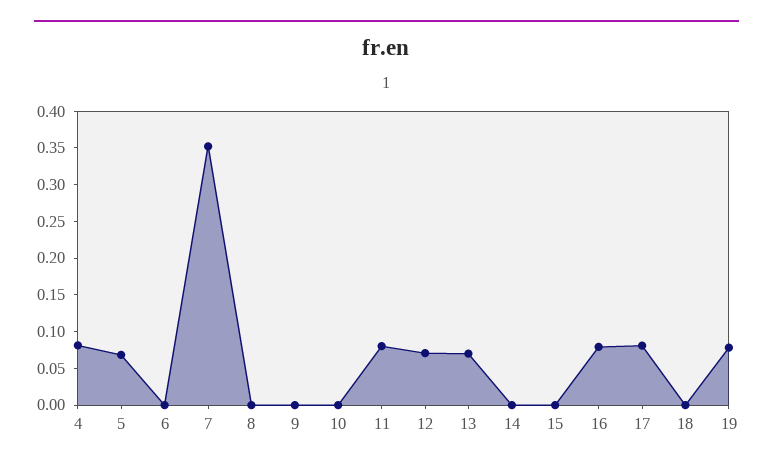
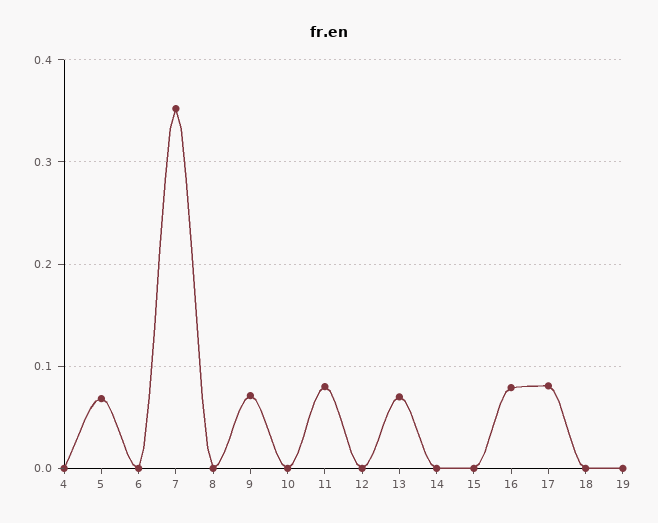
  {
-   "4": 0.075,
+   "4": 0,
    "5": 0.07,
    "6": 0,
    "7": 0.35,
    "8": 0,
-   "9": 0,
+   "9": 0.07,
    "10": 0,
    "11": 0.08,
-   "12": 0.075,
+   "12": 0,
    "13": 0.07,
    "14": 0,
    "15": 0,
    "16": 0.08,
    "17": 0.08,
    "18": 0,
-   "19": 0.075
+   "19": 0
  }

